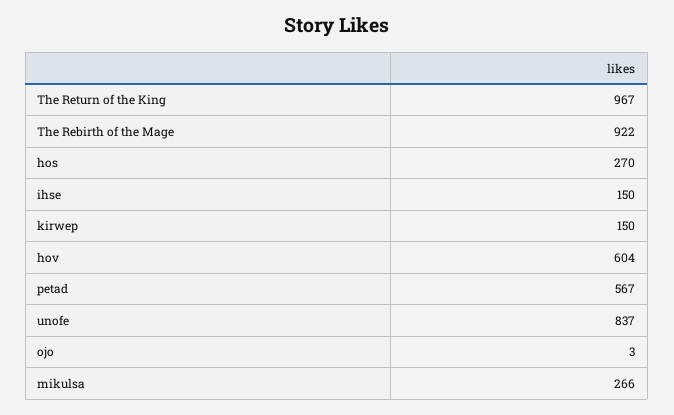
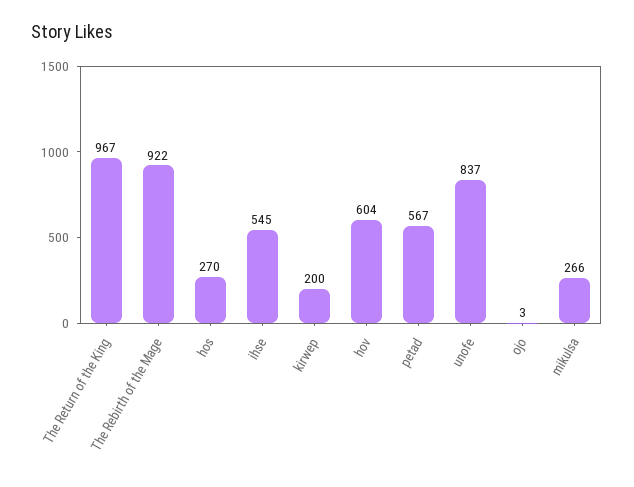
  {
    "The Return of the King": 967,
    "The Rebirth of the Mage": 922,
    "hos": 270,
-   "ihse": 150,
+   "ihse": 545,
-   "kirwep": 150,
+   "kirwep": 200,
    "hov": 604,
    "petad": 567,
    "unofe": 837,
    "ojo": 3,
    "mikulsa": 266
  }

